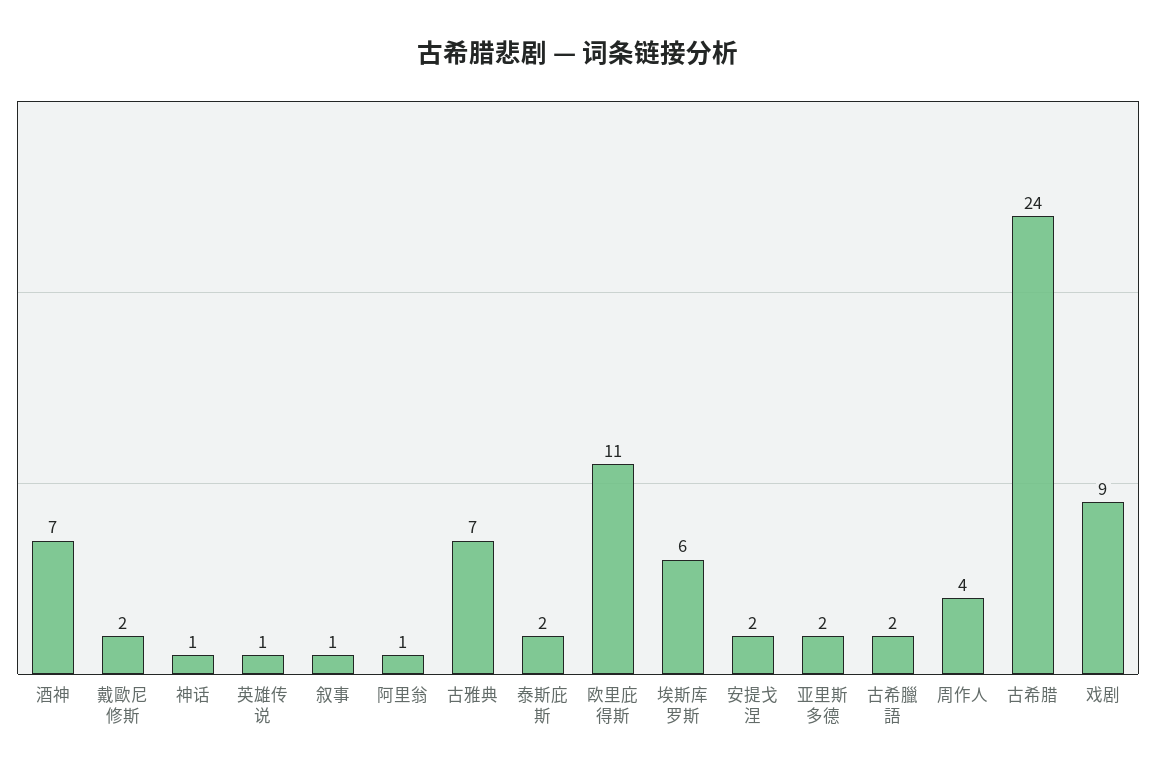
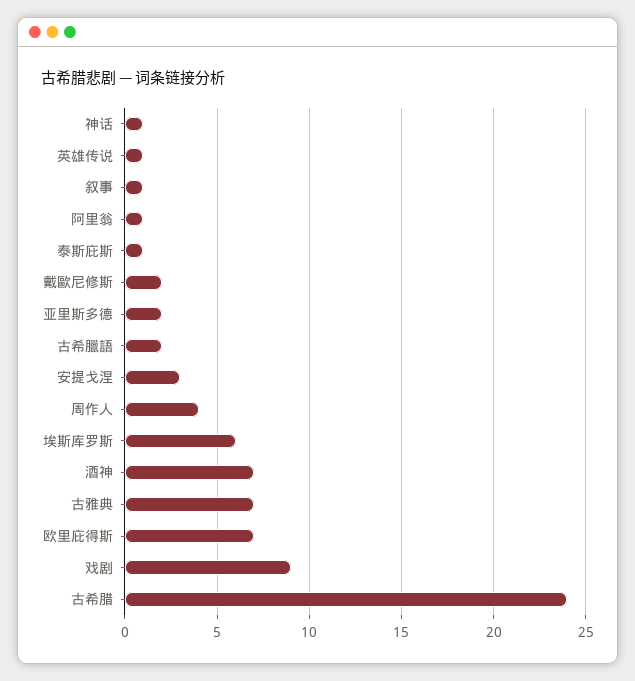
  {
    "酒神": 7,
    "戴歐尼修斯": 2,
    "神话": 1,
    "英雄传说": 1,
    "叙事": 1,
    "阿里翁": 1,
    "古雅典": 7,
-   "泰斯庇斯": 2,
+   "泰斯庇斯": 1,
-   "欧里庇得斯": 11,
+   "欧里庇得斯": 7,
    "埃斯库罗斯": 6,
-   "安提戈涅": 2,
+   "安提戈涅": 3,
    "亚里斯多德": 2,
    "古希臘語": 2,
    "周作人": 4,
    "古希腊": 24,
    "戏剧": 9
  }

